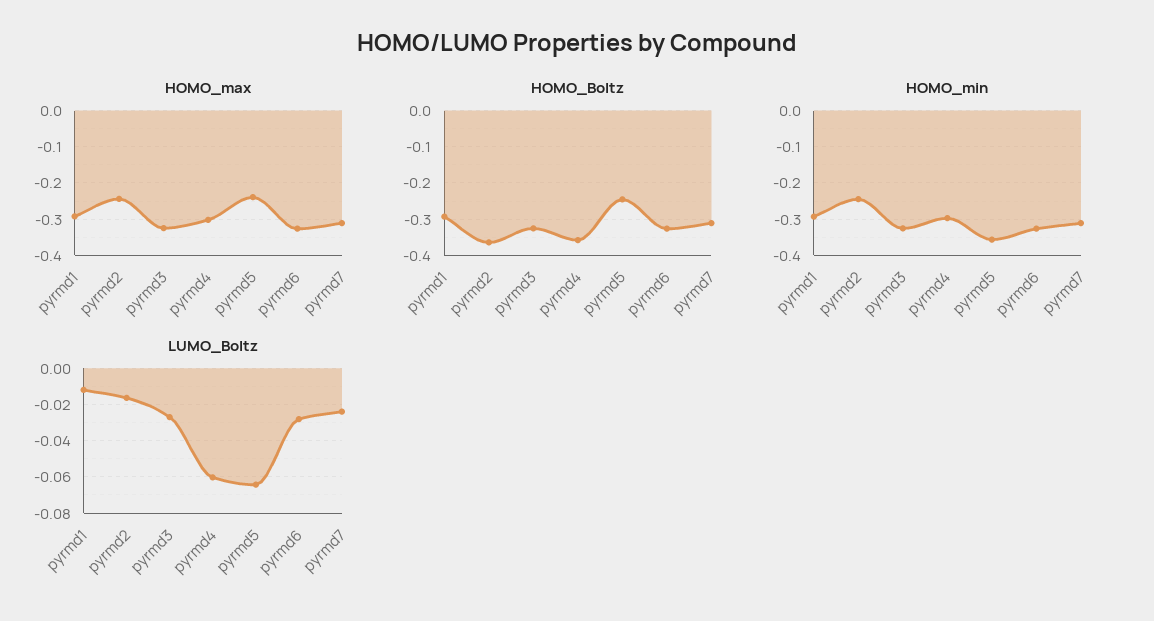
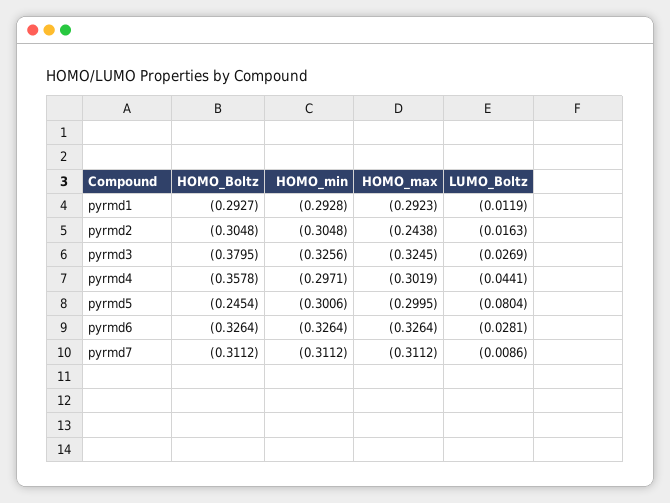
  {
    "HOMO_max": {
      "pyrmd1": -0.2923,
      "pyrmd2": -0.2438,
      "pyrmd3": -0.3245,
      "pyrmd4": -0.3019,
-     "pyrmd5": -0.24,
+     "pyrmd5": -0.2995,
      "pyrmd6": -0.3264,
      "pyrmd7": -0.3112
    },
    "HOMO_Boltz": {
      "pyrmd1": -0.2927,
-     "pyrmd2": -0.36,
+     "pyrmd2": -0.3048,
-     "pyrmd3": -0.32,
+     "pyrmd3": -0.3795,
      "pyrmd4": -0.3578,
      "pyrmd5": -0.2454,
      "pyrmd6": -0.3264,
      "pyrmd7": -0.3112
    },
    "HOMO_min": {
      "pyrmd1": -0.2928,
-     "pyrmd2": -0.24,
+     "pyrmd2": -0.3048,
      "pyrmd3": -0.3256,
      "pyrmd4": -0.2971,
-     "pyrmd5": -0.36,
+     "pyrmd5": -0.3006,
      "pyrmd6": -0.3264,
      "pyrmd7": -0.3112
    },
    "LUMO_Boltz": {
      "pyrmd1": -0.0119,
      "pyrmd2": -0.0163,
      "pyrmd3": -0.0269,
-     "pyrmd4": -0.06,
+     "pyrmd4": -0.0441,
-     "pyrmd5": -0.065,
+     "pyrmd5": -0.0804,
      "pyrmd6": -0.0281,
-     "pyrmd7": -0.025
+     "pyrmd7": -0.0086
    }
  }

